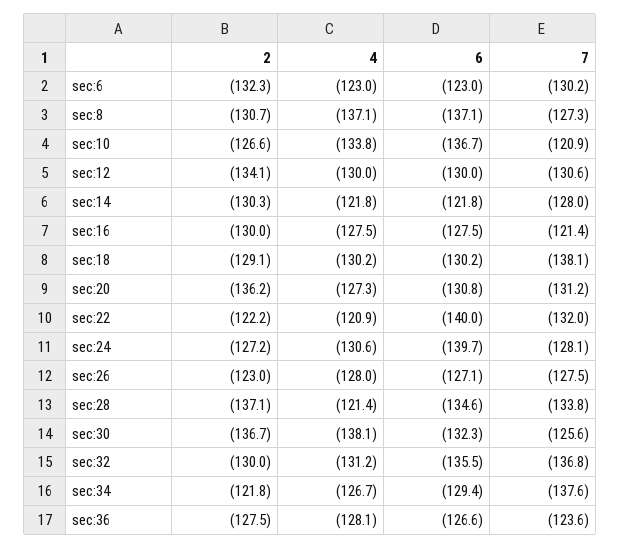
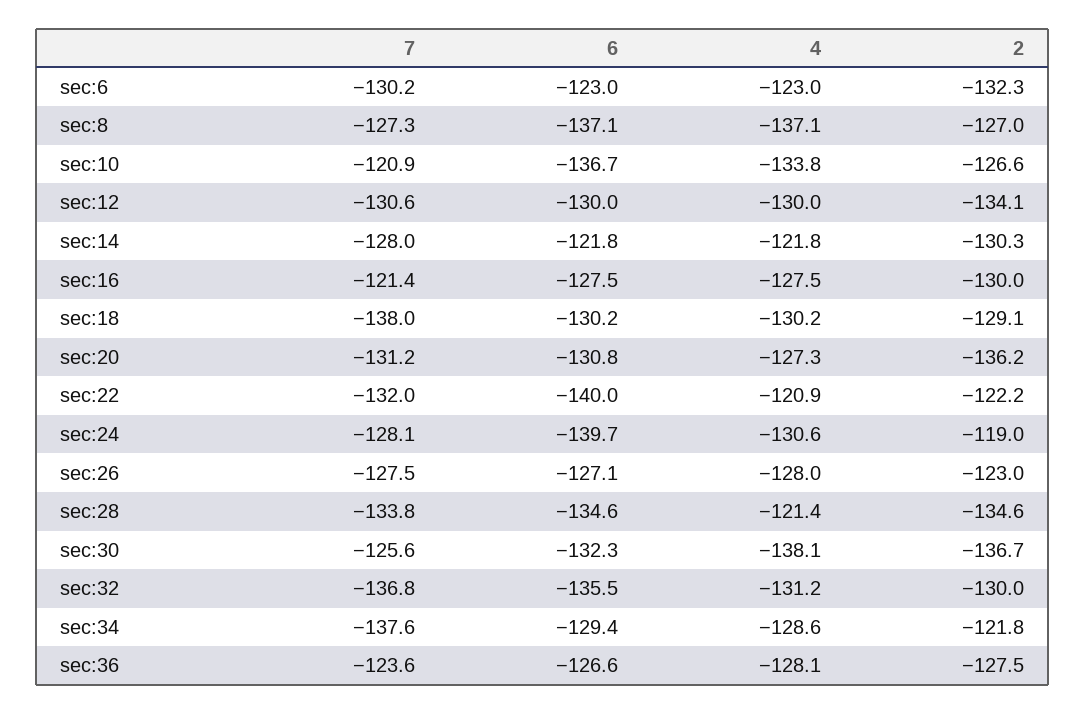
  {
    "2": {
      "sec:6": -132.3,
-     "sec:8": -130.7,
+     "sec:8": -127,
      "sec:10": -126.6,
      "sec:12": -134.1,
      "sec:14": -130.3,
      "sec:16": -130,
      "sec:18": -129.1,
      "sec:20": -136.2,
      "sec:22": -122.2,
-     "sec:24": -127.2,
+     "sec:24": -119,
      "sec:26": -123,
-     "sec:28": -137.1,
+     "sec:28": -134.6,
      "sec:30": -136.7,
      "sec:32": -130,
      "sec:34": -121.8,
      "sec:36": -127.5
    },
    "4": {
      "sec:6": -123,
      "sec:8": -137.1,
      "sec:10": -133.8,
      "sec:12": -130,
      "sec:14": -121.8,
      "sec:16": -127.5,
      "sec:18": -130.2,
      "sec:20": -127.3,
      "sec:22": -120.9,
      "sec:24": -130.6,
      "sec:26": -128,
      "sec:28": -121.4,
      "sec:30": -138.1,
      "sec:32": -131.2,
-     "sec:34": -126.7,
+     "sec:34": -128.6,
      "sec:36": -128.1
    },
    "6": {
      "sec:6": -123,
      "sec:8": -137.1,
      "sec:10": -136.7,
      "sec:12": -130,
      "sec:14": -121.8,
      "sec:16": -127.5,
      "sec:18": -130.2,
      "sec:20": -130.8,
      "sec:22": -140,
      "sec:24": -139.7,
      "sec:26": -127.1,
      "sec:28": -134.6,
      "sec:30": -132.3,
      "sec:32": -135.5,
      "sec:34": -129.4,
      "sec:36": -126.6
    },
    "7": {
      "sec:6": -130.2,
      "sec:8": -127.3,
      "sec:10": -120.9,
      "sec:12": -130.6,
      "sec:14": -128,
      "sec:16": -121.4,
-     "sec:18": -138.1,
+     "sec:18": -138,
      "sec:20": -131.2,
      "sec:22": -132,
      "sec:24": -128.1,
      "sec:26": -127.5,
      "sec:28": -133.8,
      "sec:30": -125.6,
      "sec:32": -136.8,
      "sec:34": -137.6,
      "sec:36": -123.6
    }
  }

